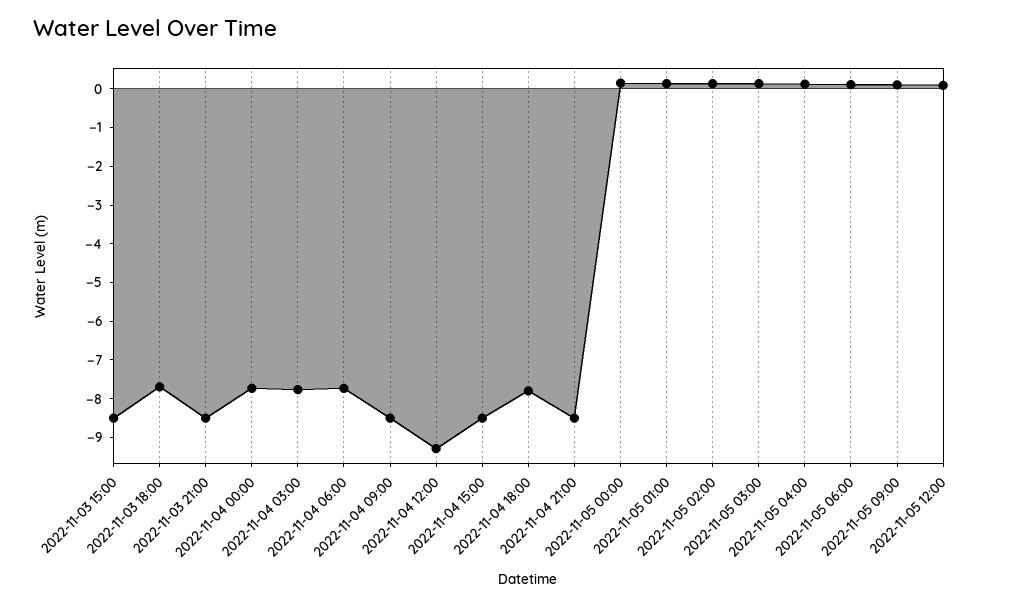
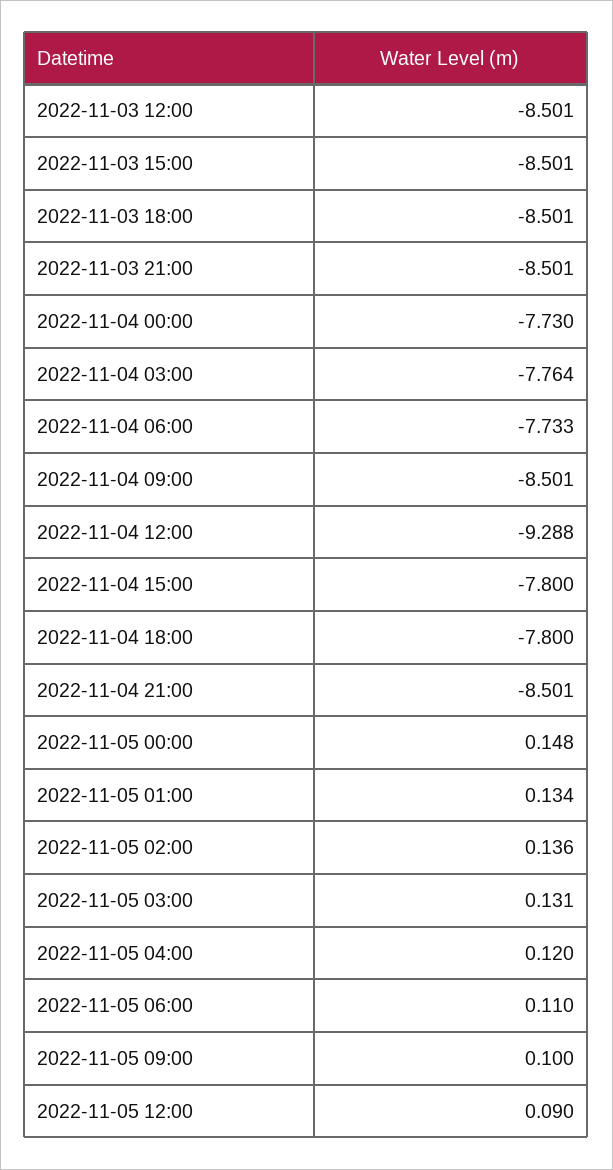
  {
    "2022-11-03 15:00": -8.501,
-   "2022-11-03 18:00": -7.75,
+   "2022-11-03 18:00": -8.501,
    "2022-11-03 21:00": -8.501,
    "2022-11-04 00:00": -7.73,
    "2022-11-04 03:00": -7.764,
    "2022-11-04 06:00": -7.733,
    "2022-11-04 09:00": -8.501,
    "2022-11-04 12:00": -9.288,
-   "2022-11-04 15:00": -8.5,
+   "2022-11-04 15:00": -7.8,
    "2022-11-04 18:00": -7.8,
    "2022-11-04 21:00": -8.501,
    "2022-11-05 00:00": 0.148,
    "2022-11-05 01:00": 0.134,
    "2022-11-05 02:00": 0.136,
    "2022-11-05 03:00": 0.131,
    "2022-11-05 04:00": 0.12,
    "2022-11-05 06:00": 0.11,
    "2022-11-05 09:00": 0.1,
-   "2022-11-05 12:00": 0.09
+   "2022-11-05 12:00": 0.09,
+   "2022-11-03 12:00": -8.501
  }

